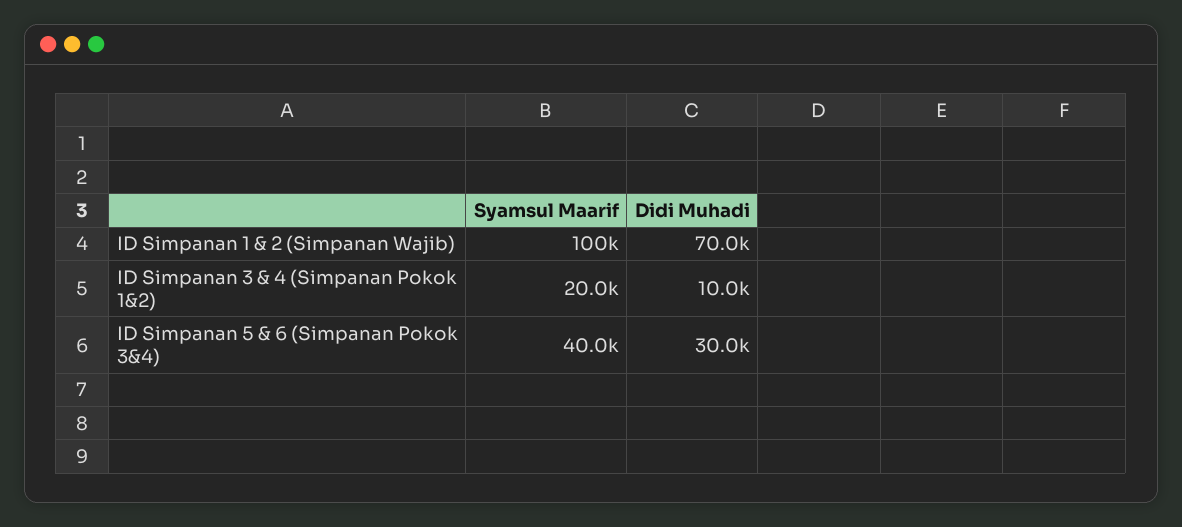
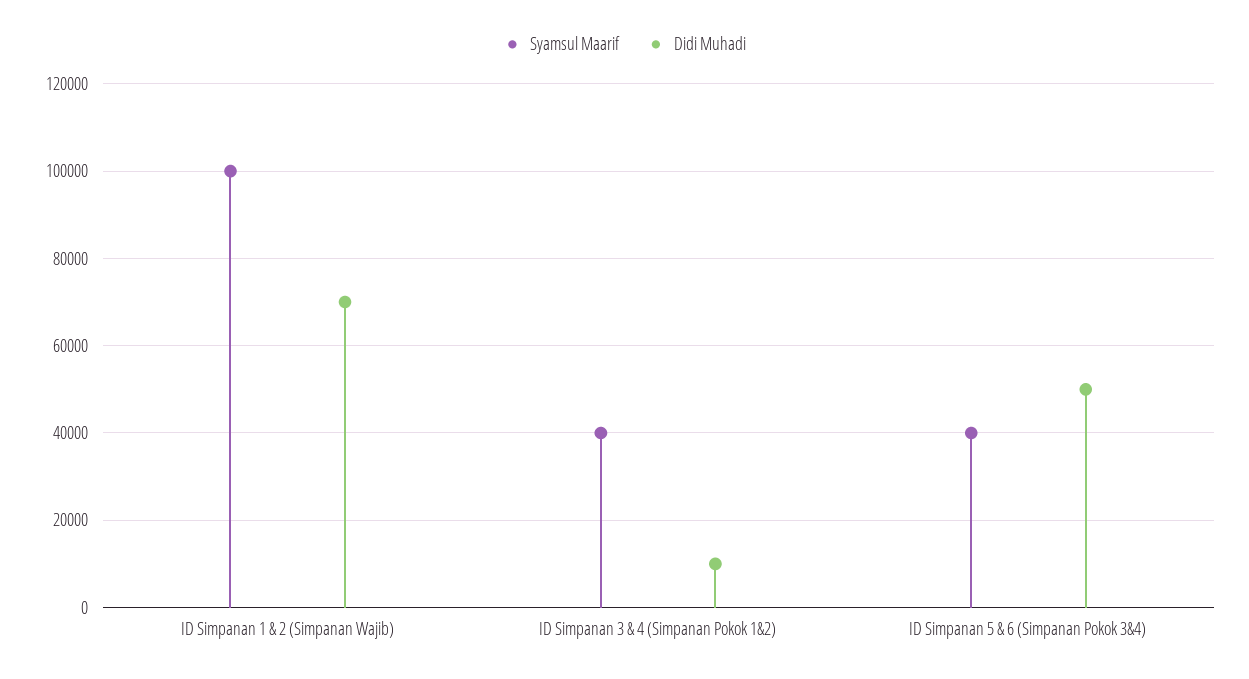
  {
    "Syamsul Maarif": {
      "ID Simpanan 1 & 2 (Simpanan Wajib)": 100000,
-     "ID Simpanan 3 & 4 (Simpanan Pokok 1&2)": 20000,
+     "ID Simpanan 3 & 4 (Simpanan Pokok 1&2)": 40000,
      "ID Simpanan 5 & 6 (Simpanan Pokok 3&4)": 40000
    },
    "Didi Muhadi": {
      "ID Simpanan 1 & 2 (Simpanan Wajib)": 70000,
      "ID Simpanan 3 & 4 (Simpanan Pokok 1&2)": 10000,
-     "ID Simpanan 5 & 6 (Simpanan Pokok 3&4)": 30000
+     "ID Simpanan 5 & 6 (Simpanan Pokok 3&4)": 50000
    }
  }

